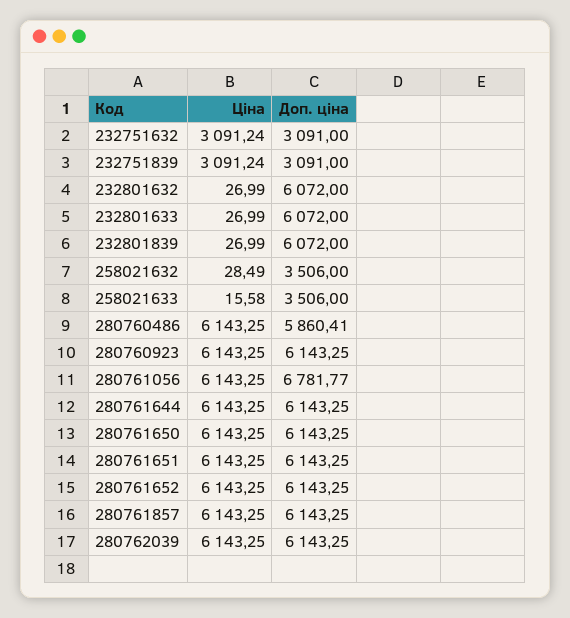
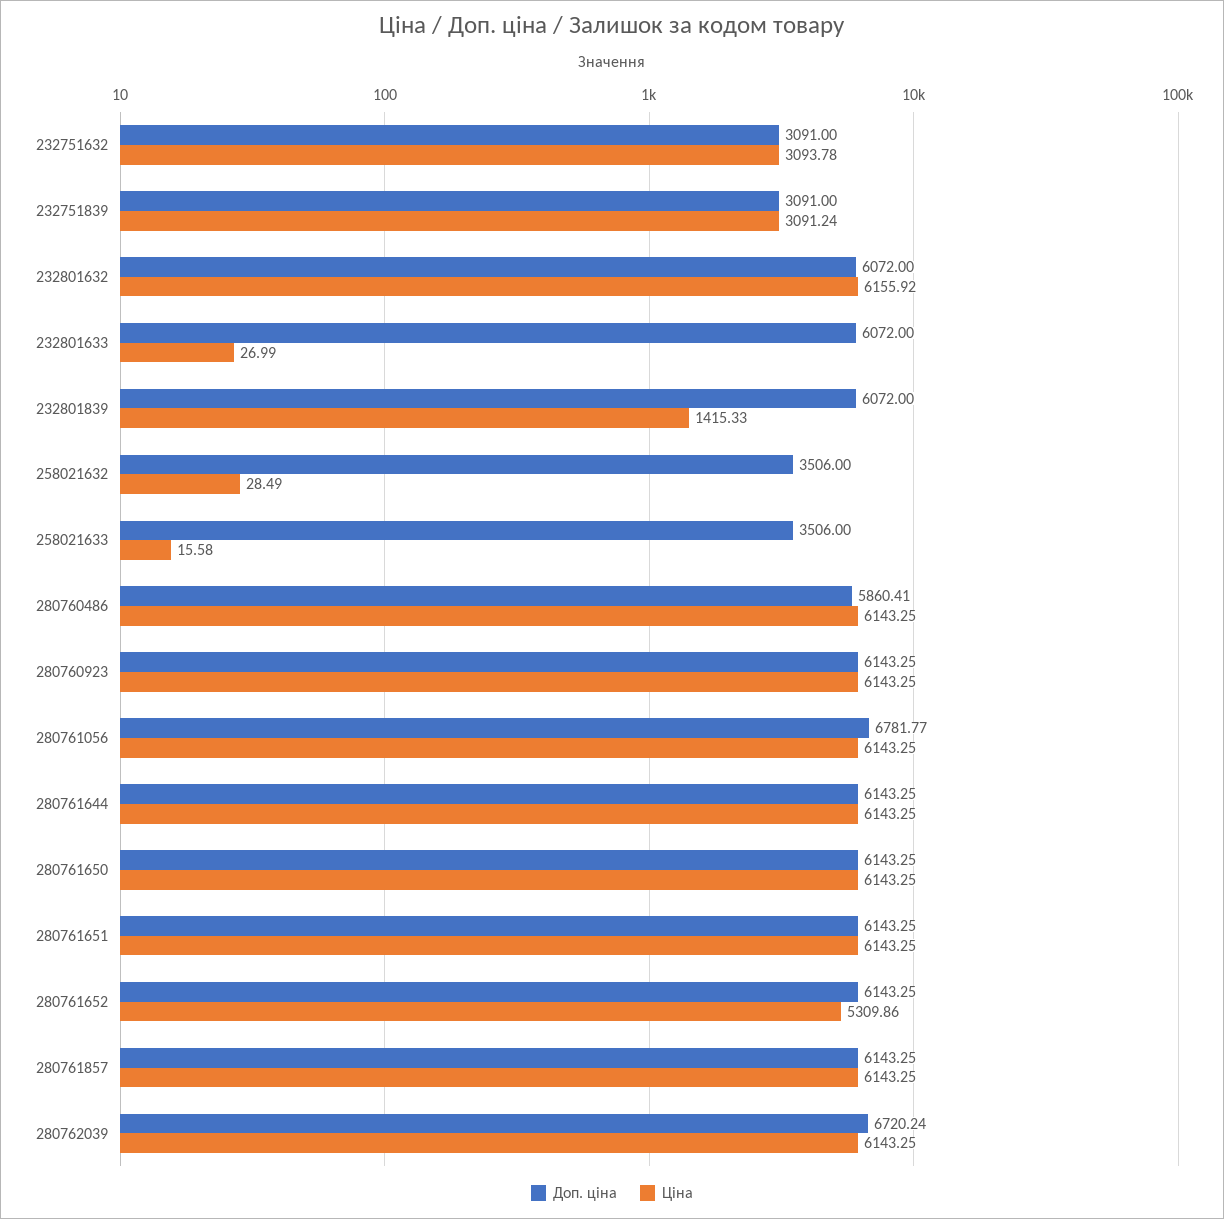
  {
    "Ціна": {
-     "232751632": 3091.24,
+     "232751632": 3093.78,
      "232751839": 3091.24,
-     "232801632": 26.99,
+     "232801632": 6155.92,
      "232801633": 26.99,
-     "232801839": 26.99,
+     "232801839": 1415.33,
      "258021632": 28.49,
      "258021633": 15.58,
      "280760486": 6143.25,
      "280760923": 6143.25,
      "280761056": 6143.25,
      "280761644": 6143.25,
      "280761650": 6143.25,
      "280761651": 6143.25,
-     "280761652": 6143.25,
+     "280761652": 5309.86,
      "280761857": 6143.25,
      "280762039": 6143.25
    },
    "Доп. ціна": {
      "232751632": 3091,
      "232751839": 3091,
      "232801632": 6072,
      "232801633": 6072,
      "232801839": 6072,
      "258021632": 3506,
      "258021633": 3506,
      "280760486": 5860.41,
      "280760923": 6143.25,
      "280761056": 6781.77,
      "280761644": 6143.25,
      "280761650": 6143.25,
      "280761651": 6143.25,
      "280761652": 6143.25,
      "280761857": 6143.25,
-     "280762039": 6143.25
+     "280762039": 6720.24
    }
  }

